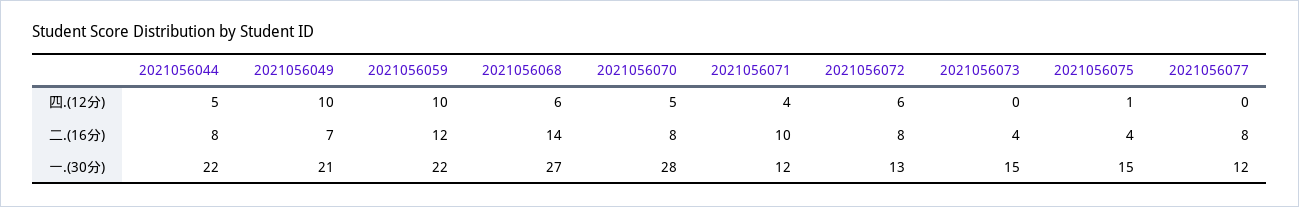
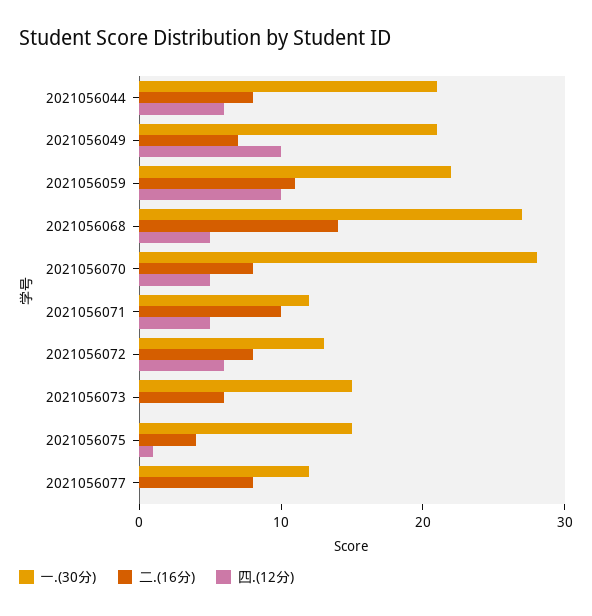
  {
    "四.(12分)": {
-     "2021056044": 5,
+     "2021056044": 6,
      "2021056049": 10,
      "2021056059": 10,
-     "2021056068": 6,
+     "2021056068": 5,
      "2021056070": 5,
-     "2021056071": 4,
+     "2021056071": 5,
      "2021056072": 6,
      "2021056073": 0,
      "2021056075": 1,
      "2021056077": 0
    },
    "二.(16分)": {
      "2021056044": 8,
      "2021056049": 7,
-     "2021056059": 12,
+     "2021056059": 11,
      "2021056068": 14,
      "2021056070": 8,
      "2021056071": 10,
      "2021056072": 8,
-     "2021056073": 4,
+     "2021056073": 6,
      "2021056075": 4,
      "2021056077": 8
    },
    "一.(30分)": {
-     "2021056044": 22,
+     "2021056044": 21,
      "2021056049": 21,
      "2021056059": 22,
      "2021056068": 27,
      "2021056070": 28,
      "2021056071": 12,
      "2021056072": 13,
      "2021056073": 15,
      "2021056075": 15,
      "2021056077": 12
    }
  }

